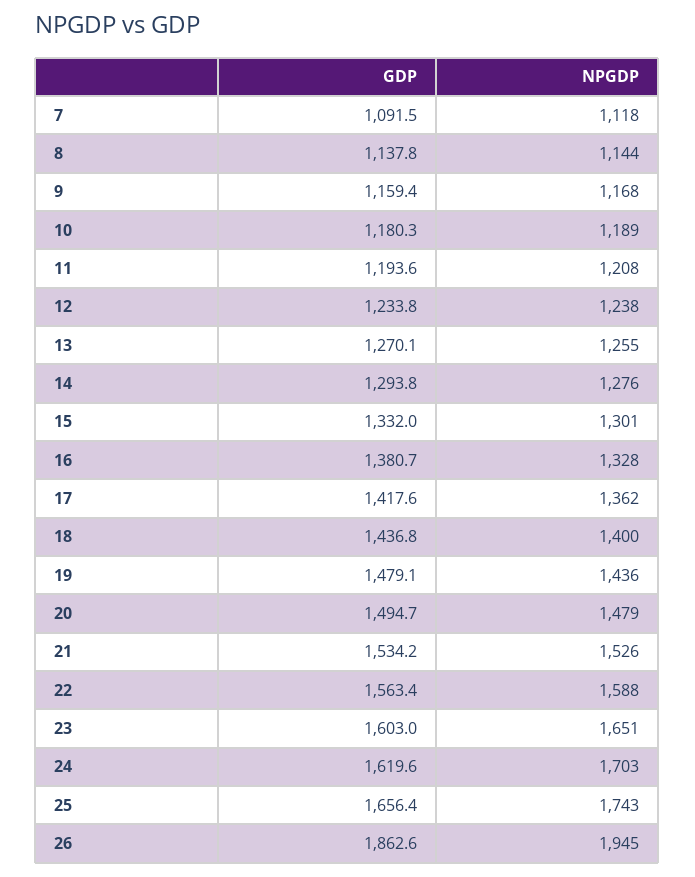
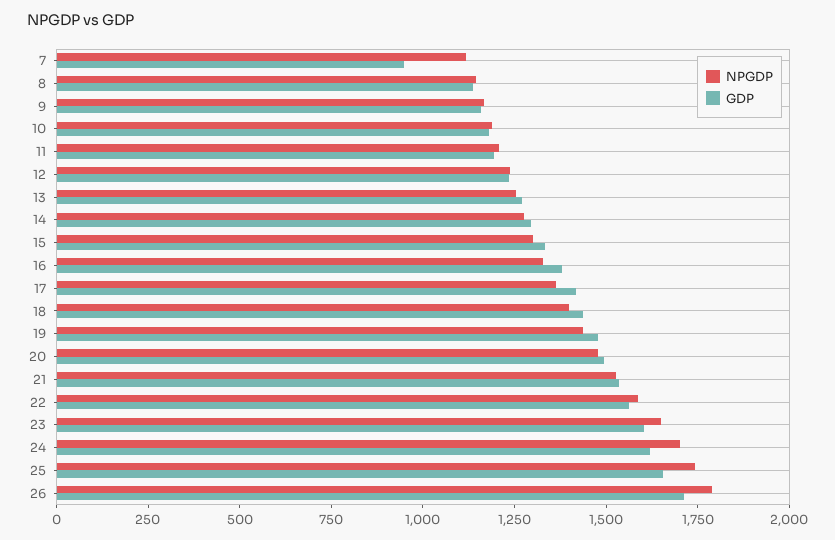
  {
    "GDP": {
-     "7": 1091.5,
+     "7": 950,
      "8": 1137.8,
      "9": 1159.4,
      "10": 1180.3,
      "11": 1193.6,
      "12": 1233.8,
      "13": 1270.1,
      "14": 1293.8,
      "15": 1332,
      "16": 1380.7,
      "17": 1417.6,
      "18": 1436.8,
      "19": 1479.1,
      "20": 1494.7,
      "21": 1534.2,
      "22": 1563.4,
      "23": 1603,
      "24": 1619.6,
      "25": 1656.4,
-     "26": 1862.6
+     "26": 1700
    },
    "NPGDP": {
      "7": 1118,
      "8": 1144,
      "9": 1168,
      "10": 1189,
      "11": 1208,
      "12": 1238,
      "13": 1255,
      "14": 1276,
      "15": 1301,
      "16": 1328,
      "17": 1362,
      "18": 1400,
      "19": 1436,
      "20": 1479,
      "21": 1526,
      "22": 1588,
      "23": 1651,
      "24": 1703,
      "25": 1743,
-     "26": 1945
+     "26": 1800
    }
  }

